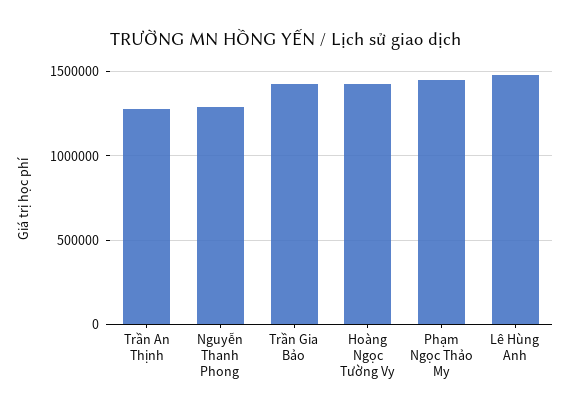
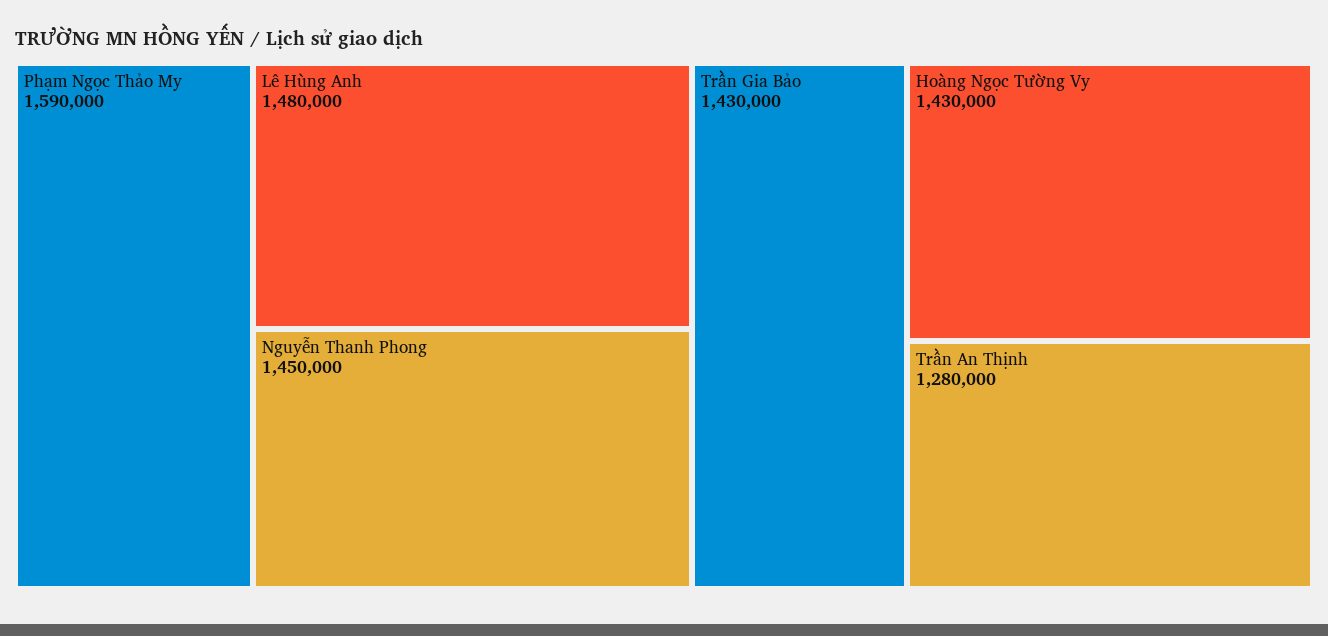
  {
    "Trần An Thịnh": 1280000,
-   "Nguyễn Thanh Phong": 1300000,
+   "Nguyễn Thanh Phong": 1450000,
    "Trần Gia Bảo": 1430000,
    "Hoàng Ngọc Tường Vy": 1430000,
-   "Phạm Ngọc Thảo My": 1450000,
+   "Phạm Ngọc Thảo My": 1590000,
    "Lê Hùng Anh": 1480000
  }

